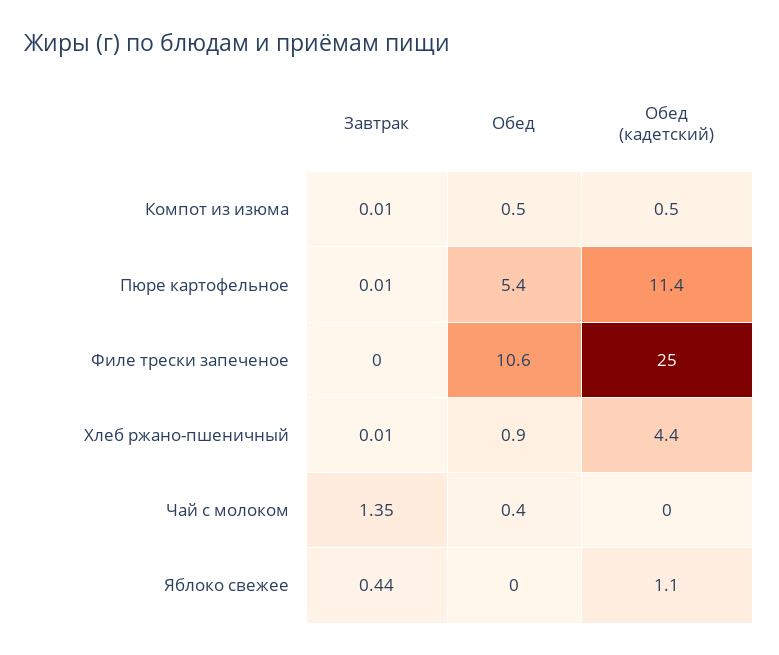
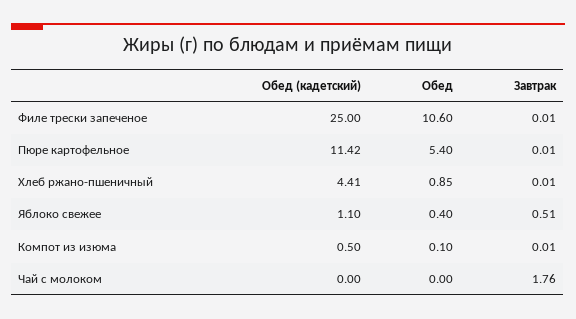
  {
    "Завтрак": {
      "Компот из изюма": 0.01,
      "Пюре картофельное": 0.01,
-     "Филе трески запеченое": 0,
+     "Филе трески запеченое": 0.01,
      "Хлеб ржано-пшеничный": 0.01,
-     "Чай с молоком": 1.35,
+     "Чай с молоком": 1.76,
-     "Яблоко свежее": 0.44
+     "Яблоко свежее": 0.51
    },
    "Обед": {
-     "Компот из изюма": 0.5,
+     "Компот из изюма": 0.1,
      "Пюре картофельное": 5.4,
      "Филе трески запеченое": 10.6,
      "Хлеб ржано-пшеничный": 0.85,
-     "Чай с молоком": 0.4,
+     "Чай с молоком": 0,
-     "Яблоко свежее": 0
+     "Яблоко свежее": 0.4
    },
    "Обед (кадетский)": {
      "Компот из изюма": 0.5,
      "Пюре картофельное": 11.42,
      "Филе трески запеченое": 25,
      "Хлеб ржано-пшеничный": 4.41,
      "Чай с молоком": 0,
      "Яблоко свежее": 1.1
    }
  }

